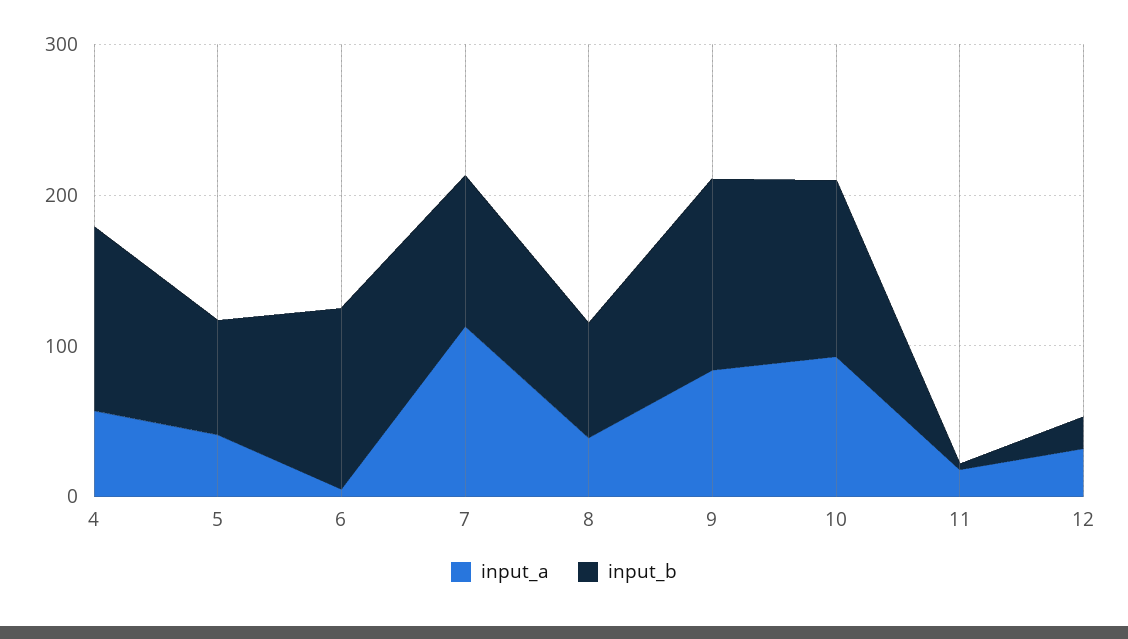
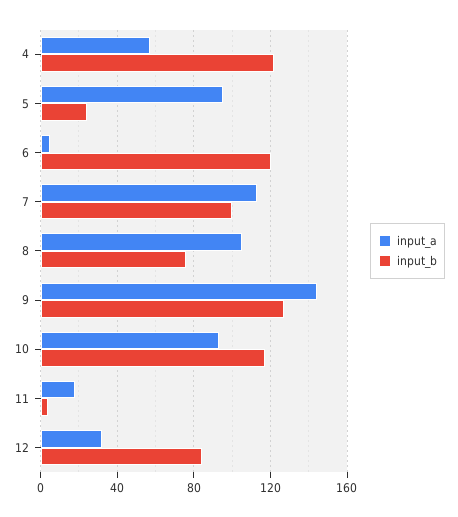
  {
    "input_a": {
      "4": 55,
-     "5": 40,
+     "5": 95,
      "6": 5,
      "7": 115,
-     "8": 40,
+     "8": 105,
-     "9": 80,
+     "9": 145,
      "10": 95,
      "11": 20,
      "12": 30
    },
    "input_b": {
      "4": 120,
-     "5": 80,
+     "5": 25,
      "6": 120,
      "7": 100,
      "8": 75,
      "9": 125,
      "10": 115,
      "11": 5,
-     "12": 20
+     "12": 85
    }
  }

